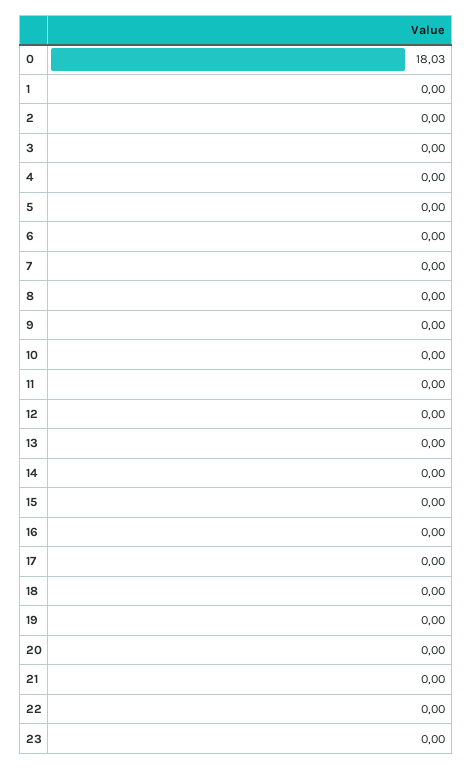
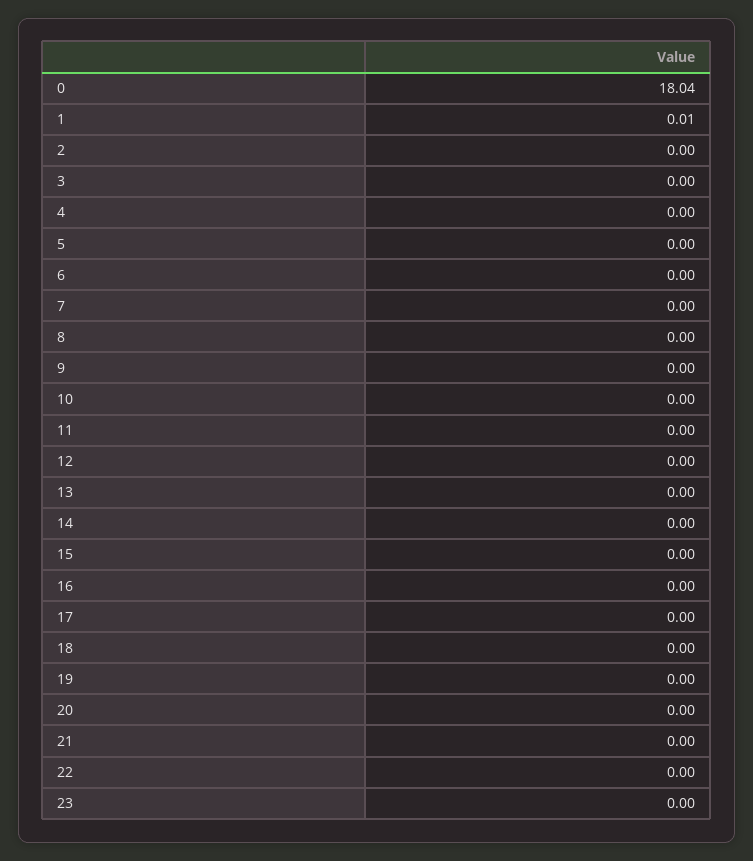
  {
-   "0": 18.03,
+   "0": 18.04,
-   "1": 0,
+   "1": 0.01,
    "2": 0,
    "3": 0,
    "4": 0,
    "5": 0,
    "6": 0,
    "7": 0,
    "8": 0,
    "9": 0,
    "10": 0,
    "11": 0,
    "12": 0,
    "13": 0,
    "14": 0,
    "15": 0,
    "16": 0,
    "17": 0,
    "18": 0,
    "19": 0,
    "20": 0,
    "21": 0,
    "22": 0,
    "23": 0
  }

